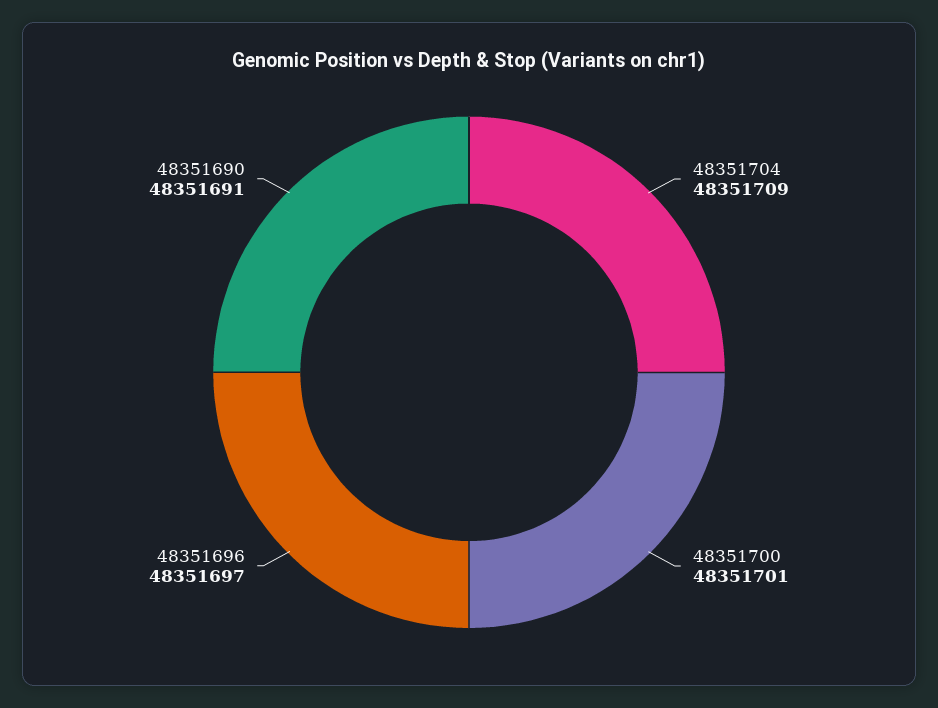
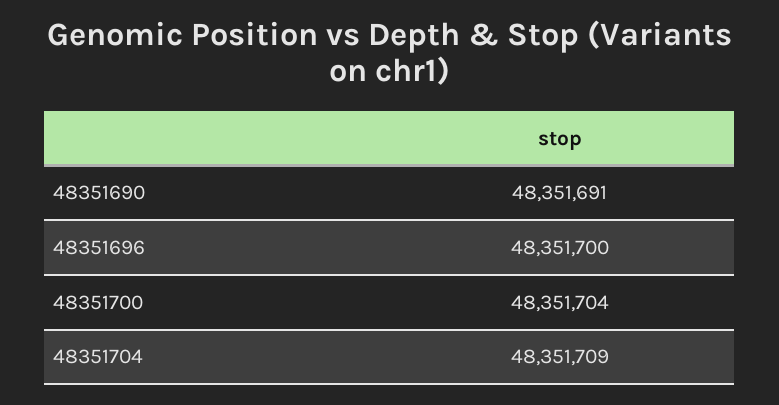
  {
    "48351704": 48351709,
-   "48351700": 48351701,
+   "48351700": 48351704,
-   "48351696": 48351697,
+   "48351696": 48351700,
    "48351690": 48351691
  }

